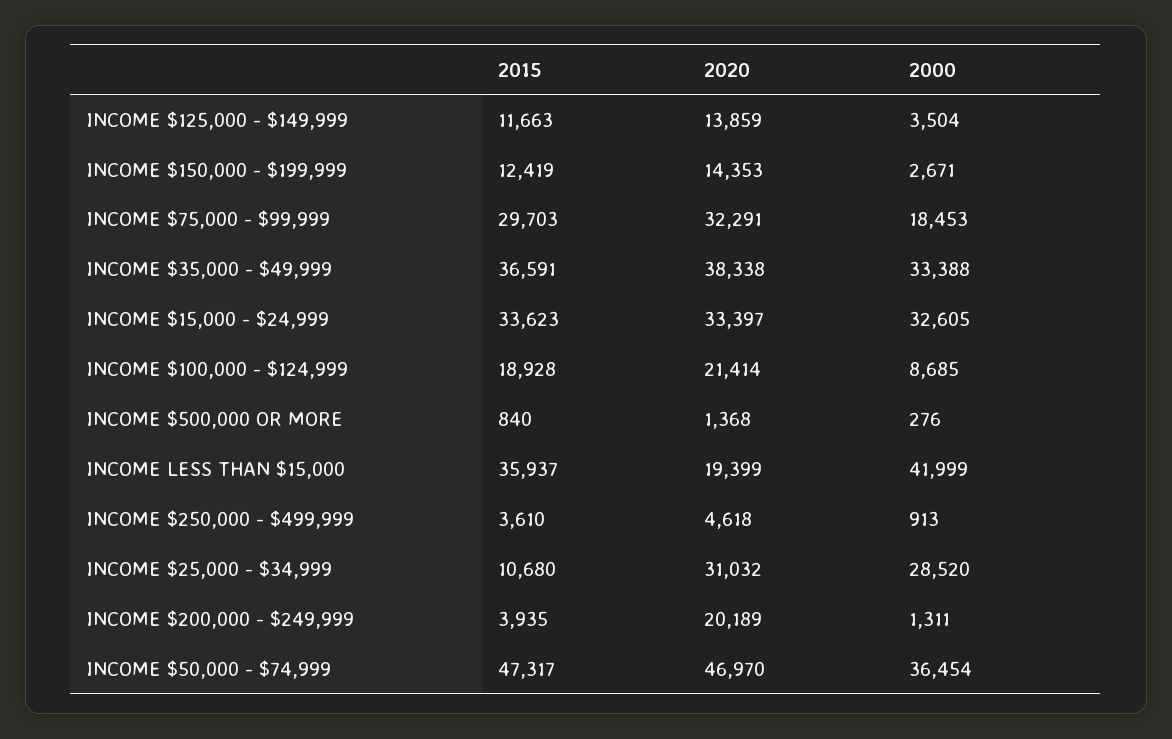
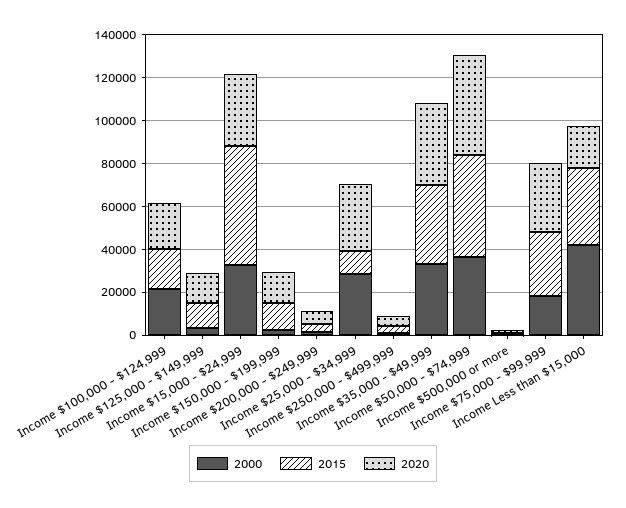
  {
    "2015": {
      "INCOME $125,000 - $149,999": 11663,
      "INCOME $150,000 - $199,999": 12419,
      "INCOME $75,000 - $99,999": 29703,
      "INCOME $35,000 - $49,999": 36591,
-     "INCOME $15,000 - $24,999": 33623,
+     "INCOME $15,000 - $24,999": 55000,
      "INCOME $100,000 - $124,999": 18928,
      "INCOME $500,000 OR MORE": 840,
      "INCOME LESS THAN $15,000": 35937,
      "INCOME $250,000 - $499,999": 3610,
      "INCOME $25,000 - $34,999": 10680,
      "INCOME $200,000 - $249,999": 3935,
      "INCOME $50,000 - $74,999": 47317
    },
    "2020": {
      "INCOME $125,000 - $149,999": 13859,
      "INCOME $150,000 - $199,999": 14353,
      "INCOME $75,000 - $99,999": 32291,
      "INCOME $35,000 - $49,999": 38338,
      "INCOME $15,000 - $24,999": 33397,
      "INCOME $100,000 - $124,999": 21414,
      "INCOME $500,000 OR MORE": 1368,
      "INCOME LESS THAN $15,000": 19399,
      "INCOME $250,000 - $499,999": 4618,
      "INCOME $25,000 - $34,999": 31032,
-     "INCOME $200,000 - $249,999": 20189,
+     "INCOME $200,000 - $249,999": 5000,
      "INCOME $50,000 - $74,999": 46970
    },
    "2000": {
      "INCOME $125,000 - $149,999": 3504,
      "INCOME $150,000 - $199,999": 2671,
      "INCOME $75,000 - $99,999": 18453,
      "INCOME $35,000 - $49,999": 33388,
      "INCOME $15,000 - $24,999": 32605,
-     "INCOME $100,000 - $124,999": 8685,
+     "INCOME $100,000 - $124,999": 20000,
      "INCOME $500,000 OR MORE": 276,
      "INCOME LESS THAN $15,000": 41999,
      "INCOME $250,000 - $499,999": 913,
      "INCOME $25,000 - $34,999": 28520,
      "INCOME $200,000 - $249,999": 1311,
      "INCOME $50,000 - $74,999": 36454
    }
  }

